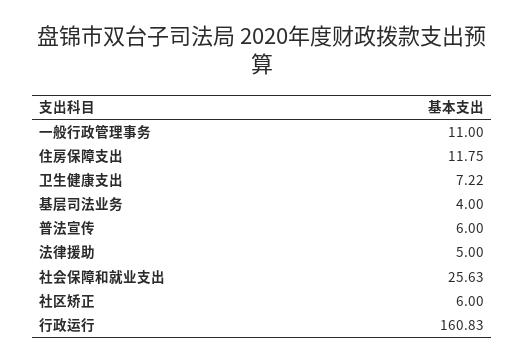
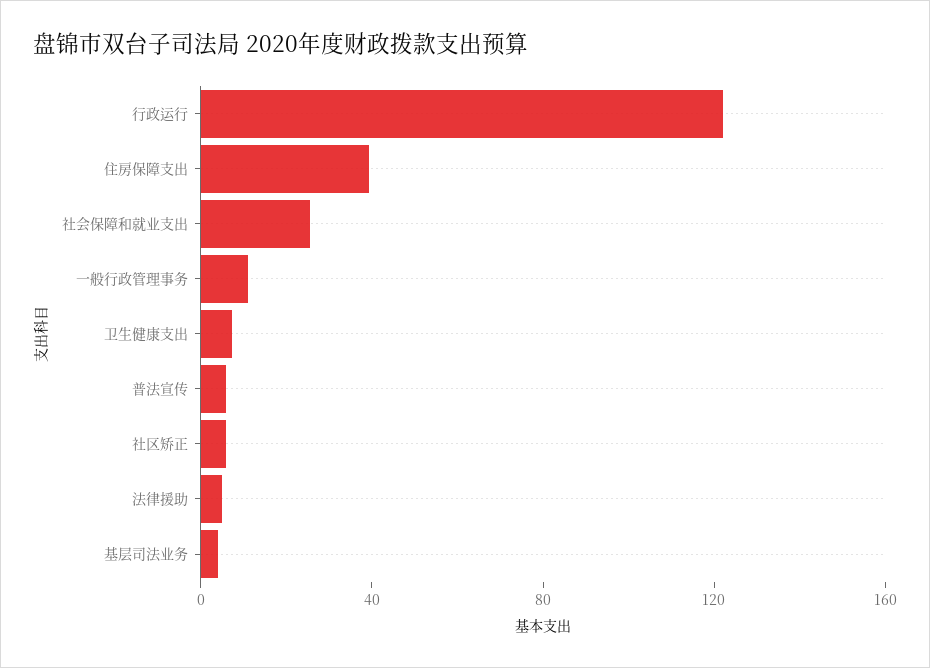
  {
    "一般行政管理事务": 11,
-   "住房保障支出": 11.75,
+   "住房保障支出": 40,
    "卫生健康支出": 7.22,
    "基层司法业务": 4,
    "普法宣传": 6,
    "法律援助": 5,
    "社会保障和就业支出": 25.63,
    "社区矫正": 6,
-   "行政运行": 160.83
+   "行政运行": 120
  }

